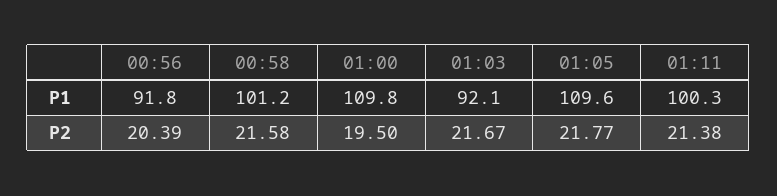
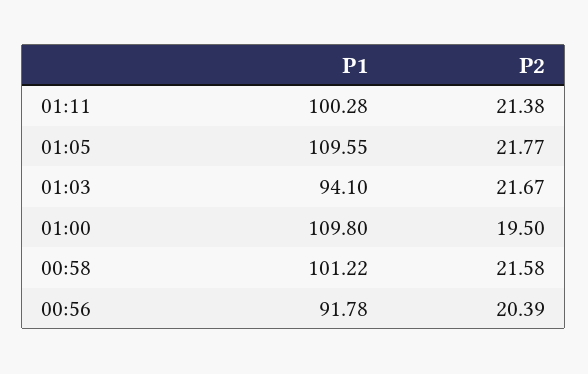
  {
    "00:56": {
      "P1": 91.78,
      "P2": 20.39
    },
    "00:58": {
      "P1": 101.22,
      "P2": 21.58
    },
    "01:00": {
      "P1": 109.8,
      "P2": 19.5
    },
    "01:03": {
-     "P1": 92.1,
+     "P1": 94.1,
      "P2": 21.67
    },
    "01:05": {
      "P1": 109.55,
      "P2": 21.77
    },
    "01:11": {
      "P1": 100.28,
      "P2": 21.38
    }
  }

